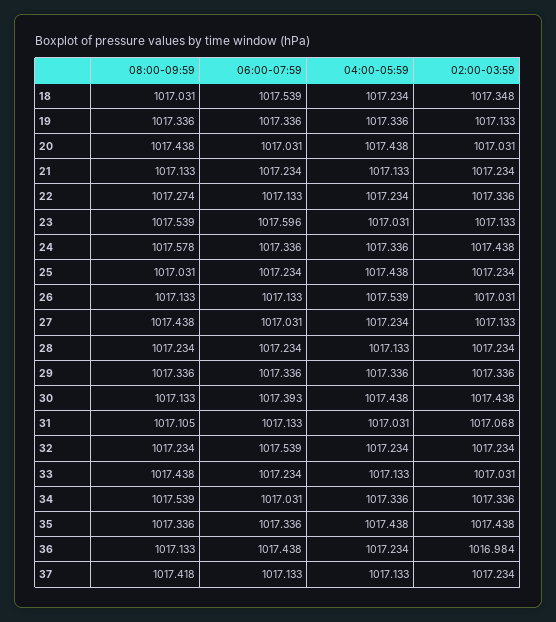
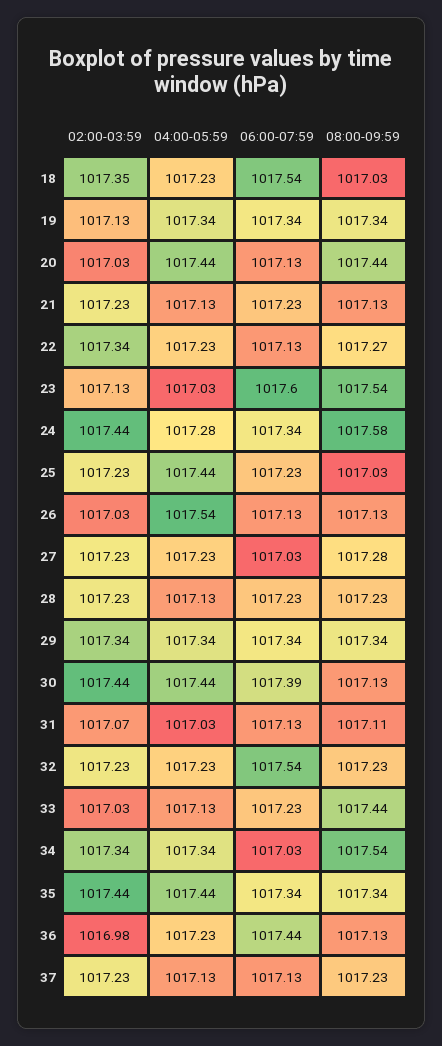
  {
    "08:00-09:59": {
      "18": 1017.031,
      "19": 1017.336,
      "20": 1017.438,
      "21": 1017.133,
      "22": 1017.274,
      "23": 1017.539,
      "24": 1017.578,
      "25": 1017.031,
      "26": 1017.133,
-     "27": 1017.438,
+     "27": 1017.28,
      "28": 1017.234,
      "29": 1017.336,
      "30": 1017.133,
      "31": 1017.105,
      "32": 1017.234,
      "33": 1017.438,
      "34": 1017.539,
      "35": 1017.336,
      "36": 1017.133,
-     "37": 1017.418
+     "37": 1017.23
    },
    "06:00-07:59": {
      "18": 1017.539,
      "19": 1017.336,
-     "20": 1017.031,
+     "20": 1017.13,
      "21": 1017.234,
      "22": 1017.133,
      "23": 1017.596,
      "24": 1017.336,
      "25": 1017.234,
      "26": 1017.133,
      "27": 1017.031,
      "28": 1017.234,
      "29": 1017.336,
      "30": 1017.393,
      "31": 1017.133,
      "32": 1017.539,
      "33": 1017.234,
      "34": 1017.031,
      "35": 1017.336,
      "36": 1017.438,
      "37": 1017.133
    },
    "04:00-05:59": {
      "18": 1017.234,
      "19": 1017.336,
      "20": 1017.438,
      "21": 1017.133,
      "22": 1017.234,
      "23": 1017.031,
-     "24": 1017.336,
+     "24": 1017.28,
      "25": 1017.438,
      "26": 1017.539,
      "27": 1017.234,
      "28": 1017.133,
      "29": 1017.336,
      "30": 1017.438,
      "31": 1017.031,
      "32": 1017.234,
      "33": 1017.133,
      "34": 1017.336,
      "35": 1017.438,
      "36": 1017.234,
      "37": 1017.133
    },
    "02:00-03:59": {
      "18": 1017.348,
      "19": 1017.133,
      "20": 1017.031,
      "21": 1017.234,
      "22": 1017.336,
      "23": 1017.133,
      "24": 1017.438,
      "25": 1017.234,
      "26": 1017.031,
-     "27": 1017.133,
+     "27": 1017.23,
      "28": 1017.234,
      "29": 1017.336,
      "30": 1017.438,
      "31": 1017.068,
      "32": 1017.234,
      "33": 1017.031,
      "34": 1017.336,
      "35": 1017.438,
      "36": 1016.984,
      "37": 1017.234
    }
  }

